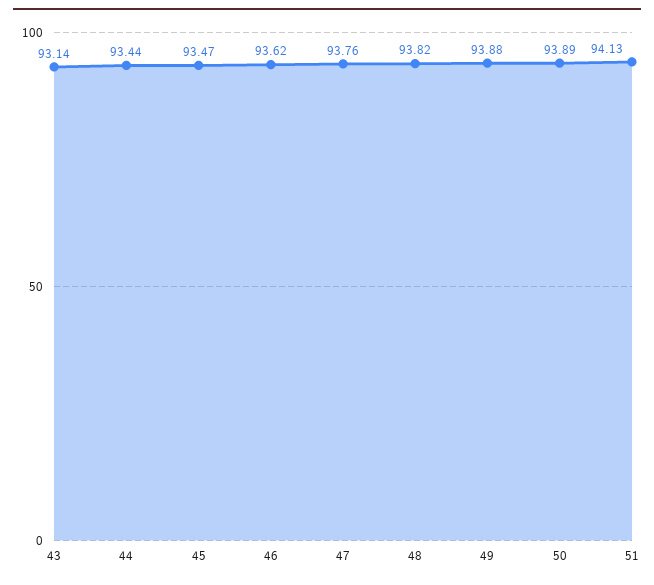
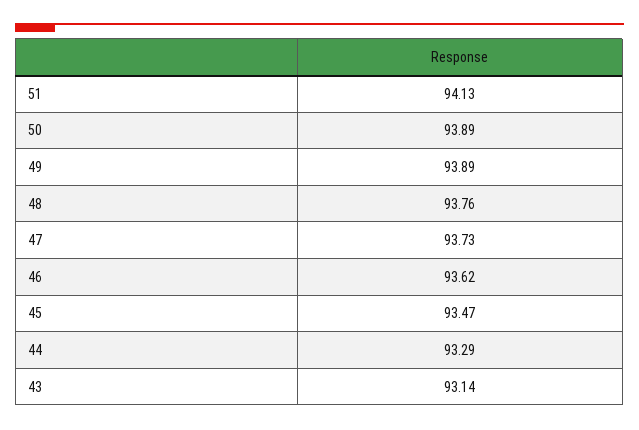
  {
    "43": 93.14,
-   "44": 93.44,
+   "44": 93.29,
    "45": 93.47,
    "46": 93.62,
-   "47": 93.76,
+   "47": 93.73,
-   "48": 93.82,
+   "48": 93.76,
-   "49": 93.88,
+   "49": 93.89,
    "50": 93.89,
    "51": 94.13
  }

